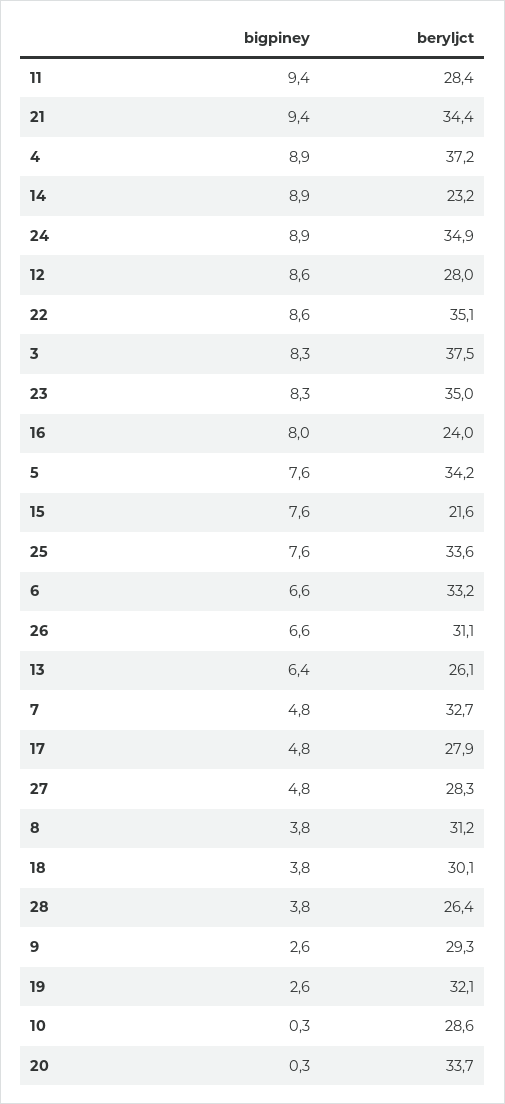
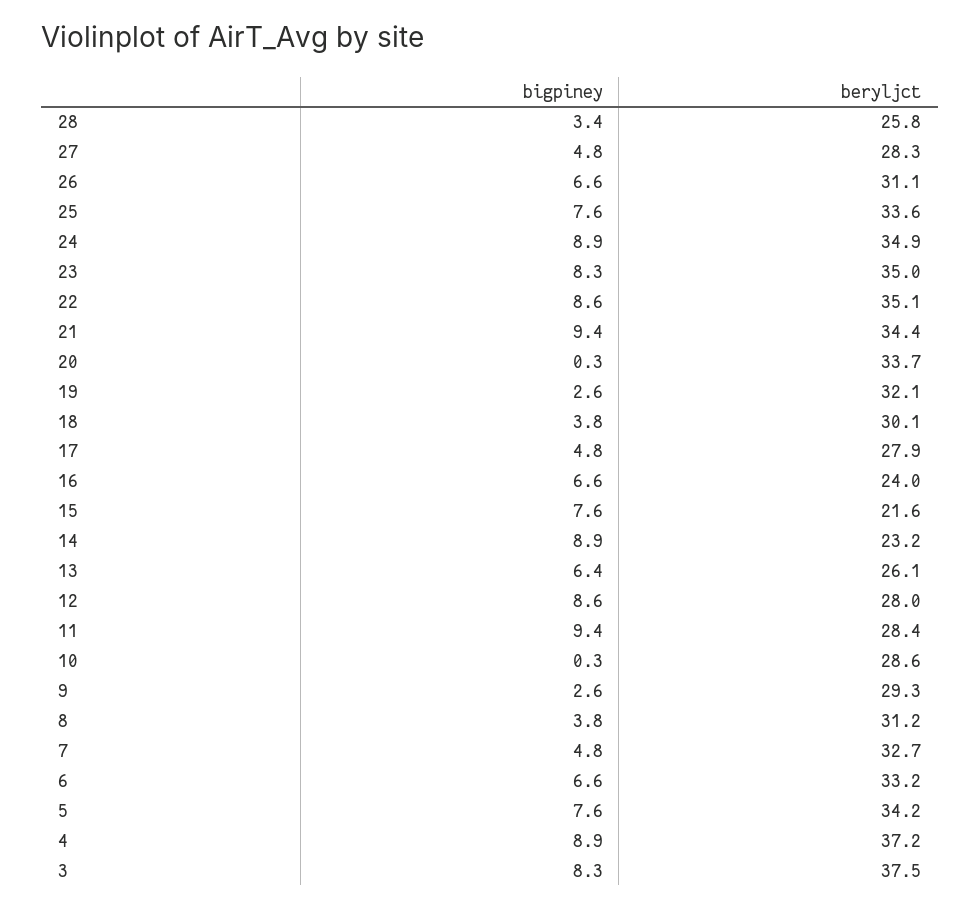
  {
    "bigpiney": {
      "11": 9.4,
      "21": 9.4,
      "4": 8.9,
      "14": 8.9,
      "24": 8.9,
      "12": 8.6,
      "22": 8.6,
      "3": 8.3,
      "23": 8.3,
-     "16": 8,
+     "16": 6.6,
      "5": 7.6,
      "15": 7.6,
      "25": 7.6,
      "6": 6.6,
      "26": 6.6,
      "13": 6.4,
      "7": 4.8,
      "17": 4.8,
      "27": 4.8,
      "8": 3.8,
      "18": 3.8,
-     "28": 3.8,
+     "28": 3.4,
      "9": 2.6,
      "19": 2.6,
      "10": 0.3,
      "20": 0.3
    },
    "beryljct": {
      "11": 28.4,
      "21": 34.4,
      "4": 37.2,
      "14": 23.2,
      "24": 34.9,
      "12": 28,
      "22": 35.1,
      "3": 37.5,
      "23": 35,
      "16": 24,
      "5": 34.2,
      "15": 21.6,
      "25": 33.6,
      "6": 33.2,
      "26": 31.1,
      "13": 26.1,
      "7": 32.7,
      "17": 27.9,
      "27": 28.3,
      "8": 31.2,
      "18": 30.1,
-     "28": 26.4,
+     "28": 25.8,
      "9": 29.3,
      "19": 32.1,
      "10": 28.6,
      "20": 33.7
    }
  }

